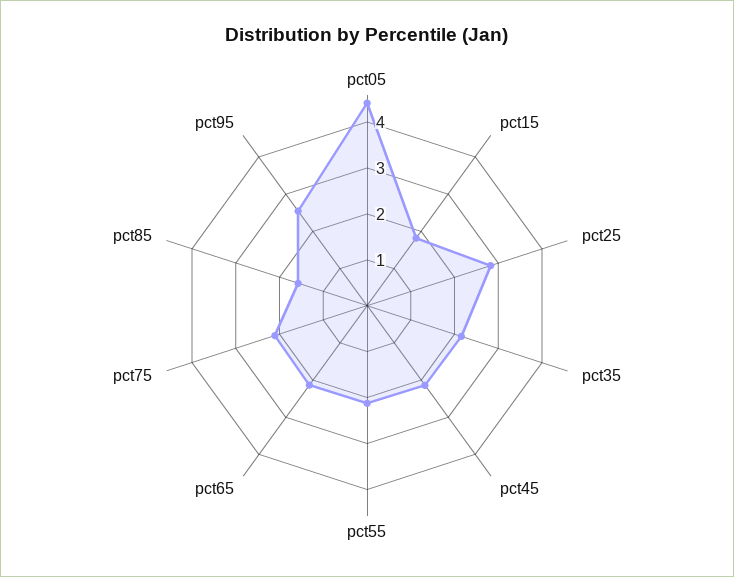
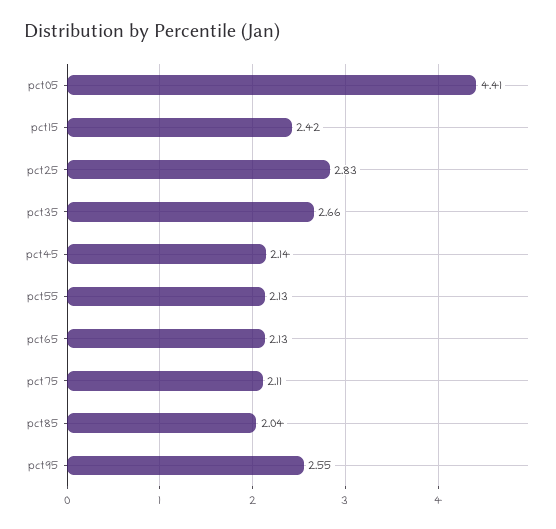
  {
    "pct05": 4.41,
-   "pct15": 1.8,
+   "pct15": 2.42,
    "pct25": 2.83,
-   "pct35": 2.2,
+   "pct35": 2.66,
    "pct45": 2.14,
    "pct55": 2.13,
    "pct65": 2.13,
    "pct75": 2.11,
-   "pct85": 1.6,
+   "pct85": 2.04,
    "pct95": 2.55
  }

